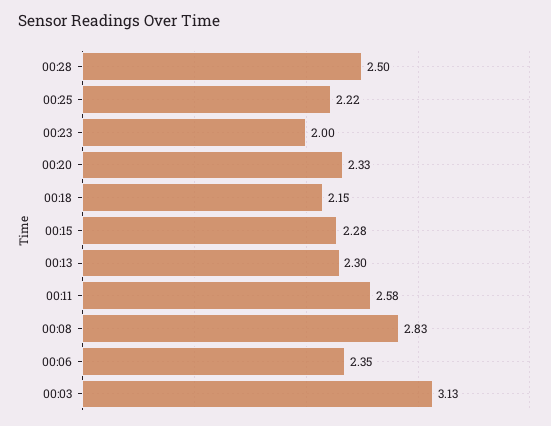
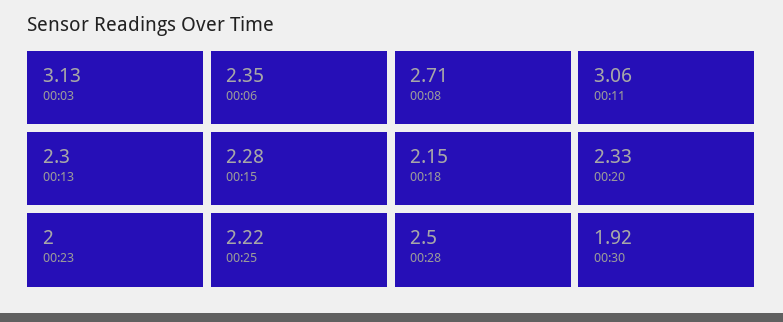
  {
    "00:28": 2.5,
    "00:25": 2.22,
    "00:23": 2,
    "00:20": 2.33,
    "00:18": 2.15,
    "00:15": 2.28,
    "00:13": 2.3,
-   "00:11": 2.58,
+   "00:11": 3.06,
-   "00:08": 2.83,
+   "00:08": 2.71,
    "00:06": 2.35,
-   "00:03": 3.13
+   "00:03": 3.13,
+   "00:30": 1.92
  }

